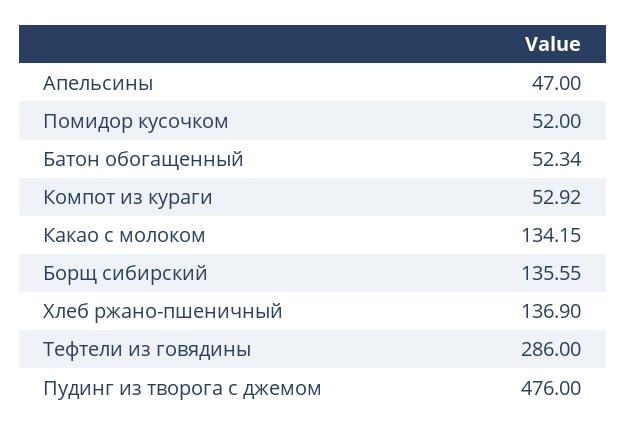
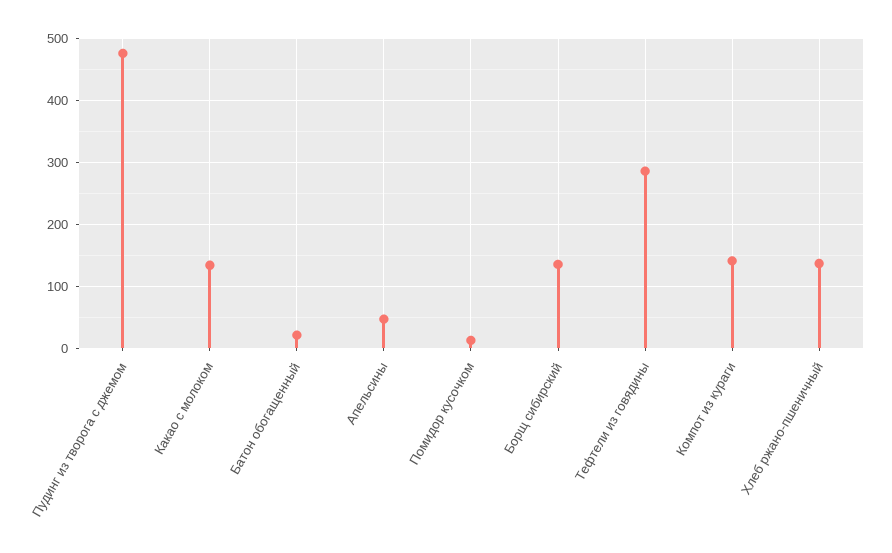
  {
    "Апельсины": 47,
-   "Помидор кусочком": 52,
+   "Помидор кусочком": 10,
-   "Батон обогащенный": 52.34,
+   "Батон обогащенный": 20,
-   "Компот из кураги": 52.92,
+   "Компот из кураги": 140,
    "Какао с молоком": 134.15,
    "Борщ сибирский": 135.55,
    "Хлеб ржано-пшеничный": 136.9,
    "Тефтели из говядины": 286,
    "Пудинг из творога с джемом": 476
  }

